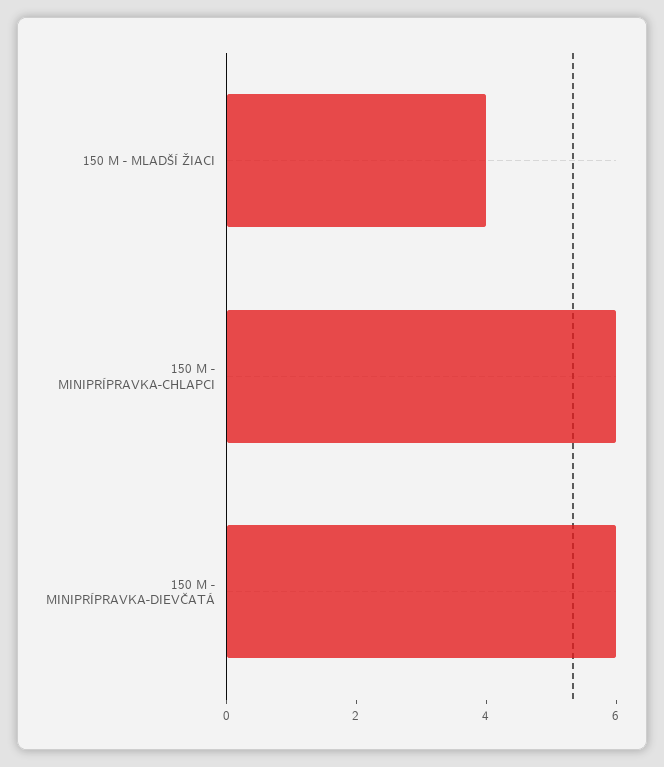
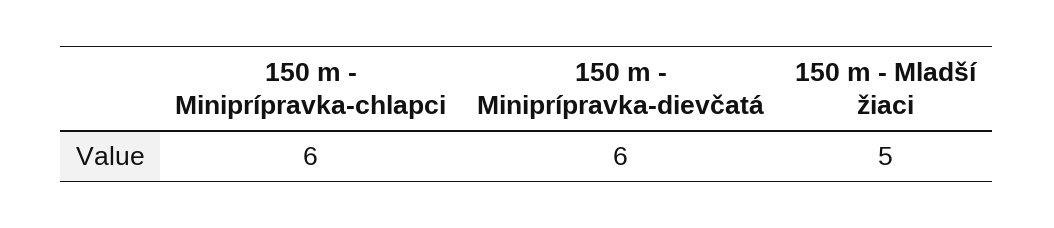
  {
-   "150 M - MLADŠÍ ŽIACI": 4,
+   "150 M - MLADŠÍ ŽIACI": 5,
    "150 M - MINIPRÍPRAVKA-CHLAPCI": 6,
    "150 M - MINIPRÍPRAVKA-DIEVČATÁ": 6
  }

